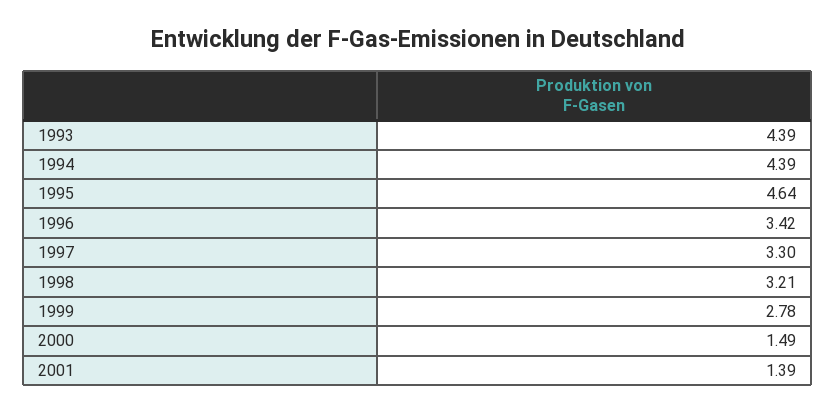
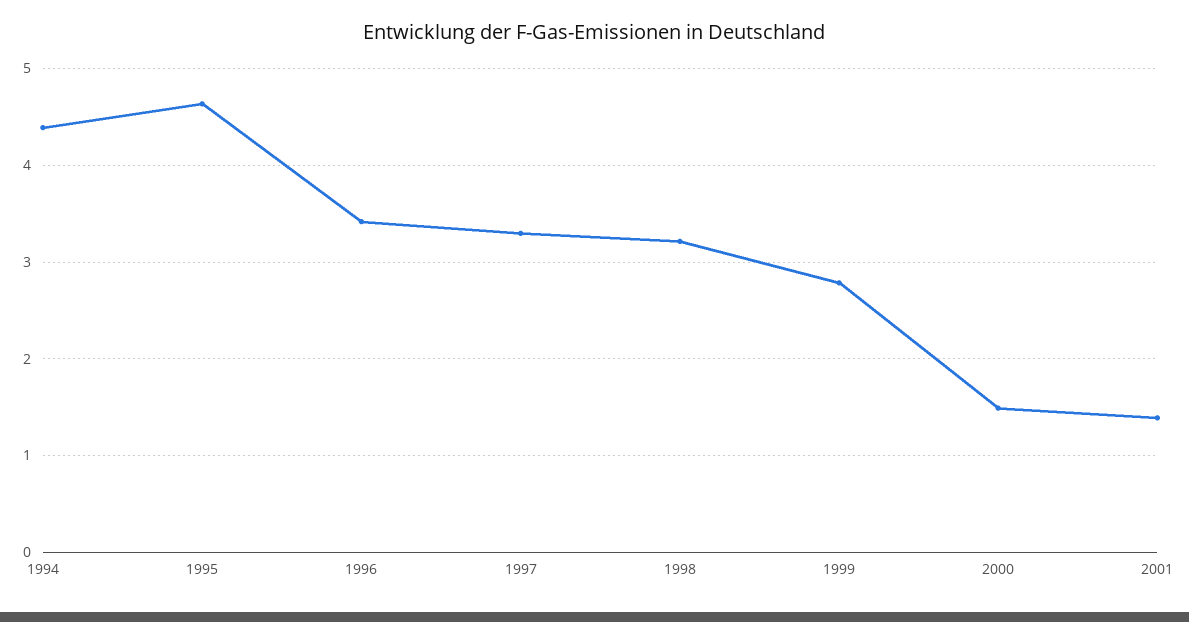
  {
-   "1993": 4.39,
    "1994": 4.39,
    "1995": 4.64,
    "1996": 3.42,
    "1997": 3.3,
    "1998": 3.21,
    "1999": 2.78,
    "2000": 1.49,
    "2001": 1.39
  }

